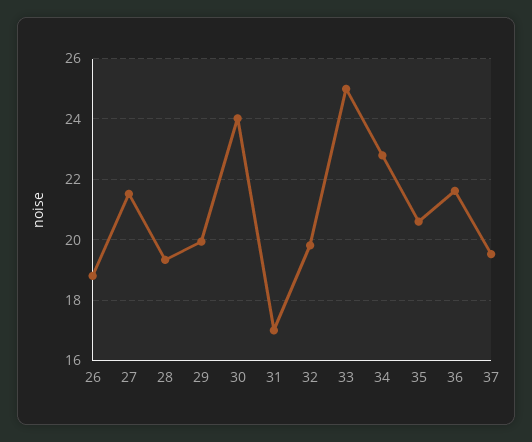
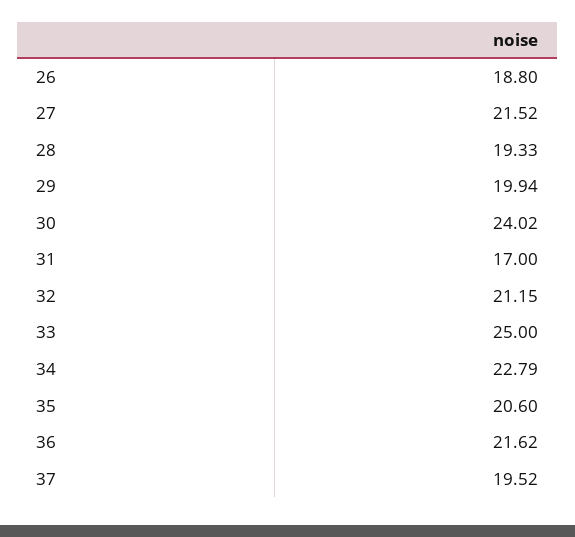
  {
    "26": 18.8,
    "27": 21.52,
    "28": 19.33,
    "29": 19.94,
    "30": 24.02,
    "31": 17,
-   "32": 19.8,
+   "32": 21.15,
    "33": 25,
    "34": 22.79,
    "35": 20.6,
    "36": 21.62,
    "37": 19.52
  }

